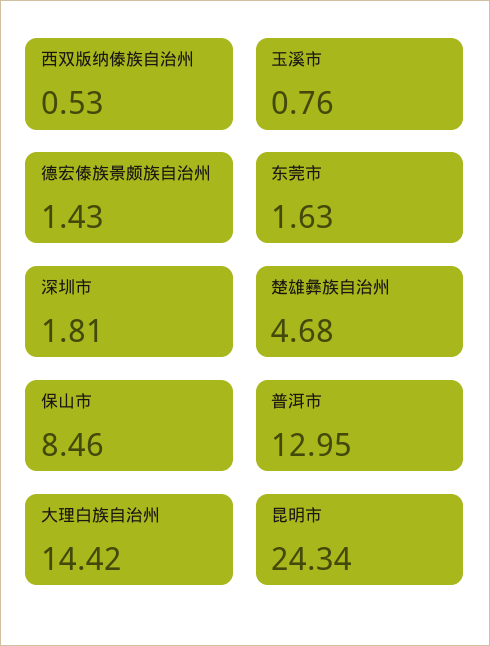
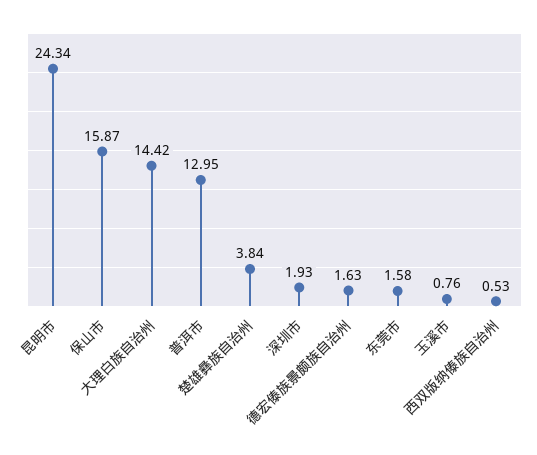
  {
    "西双版纳傣族自治州": 0.53,
    "玉溪市": 0.76,
-   "德宏傣族景颇族自治州": 1.43,
+   "德宏傣族景颇族自治州": 1.63,
-   "东莞市": 1.63,
+   "东莞市": 1.58,
-   "深圳市": 1.81,
+   "深圳市": 1.93,
-   "楚雄彝族自治州": 4.68,
+   "楚雄彝族自治州": 3.84,
-   "保山市": 8.46,
+   "保山市": 15.87,
    "普洱市": 12.95,
    "大理白族自治州": 14.42,
    "昆明市": 24.34
  }

